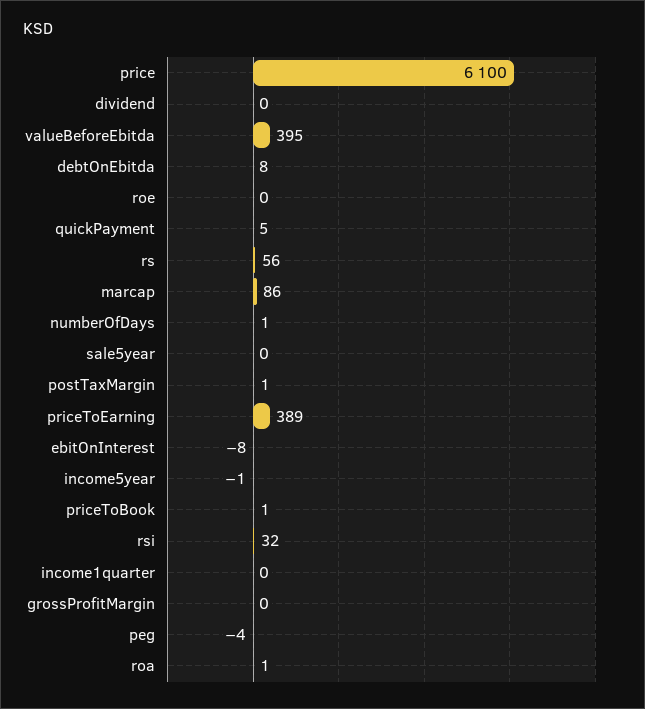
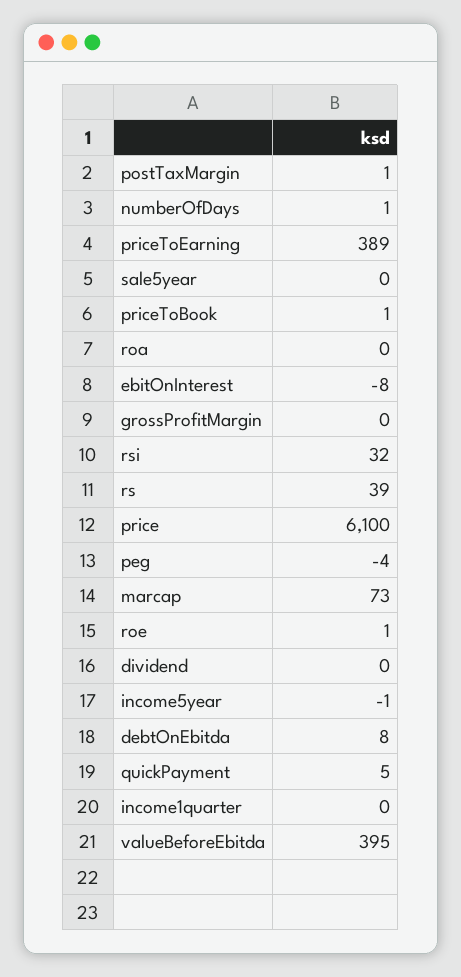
  {
    "price": 6100,
    "dividend": 0,
    "valueBeforeEbitda": 395,
    "debtOnEbitda": 8,
-   "roe": 0,
+   "roe": 1,
    "quickPayment": 5,
-   "rs": 56,
+   "rs": 39,
-   "marcap": 86,
+   "marcap": 73,
    "numberOfDays": 1,
    "sale5year": 0,
    "postTaxMargin": 1,
    "priceToEarning": 389,
    "ebitOnInterest": -8,
    "income5year": -1,
    "priceToBook": 1,
    "rsi": 32,
    "income1quarter": 0,
    "grossProfitMargin": 0,
    "peg": -4,
-   "roa": 1
+   "roa": 0
  }

